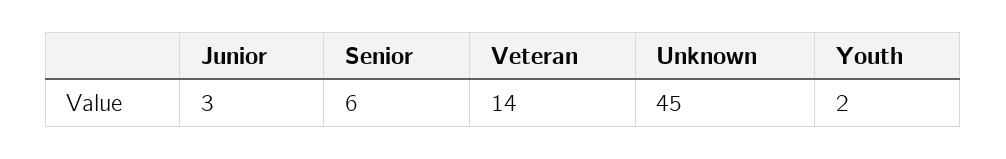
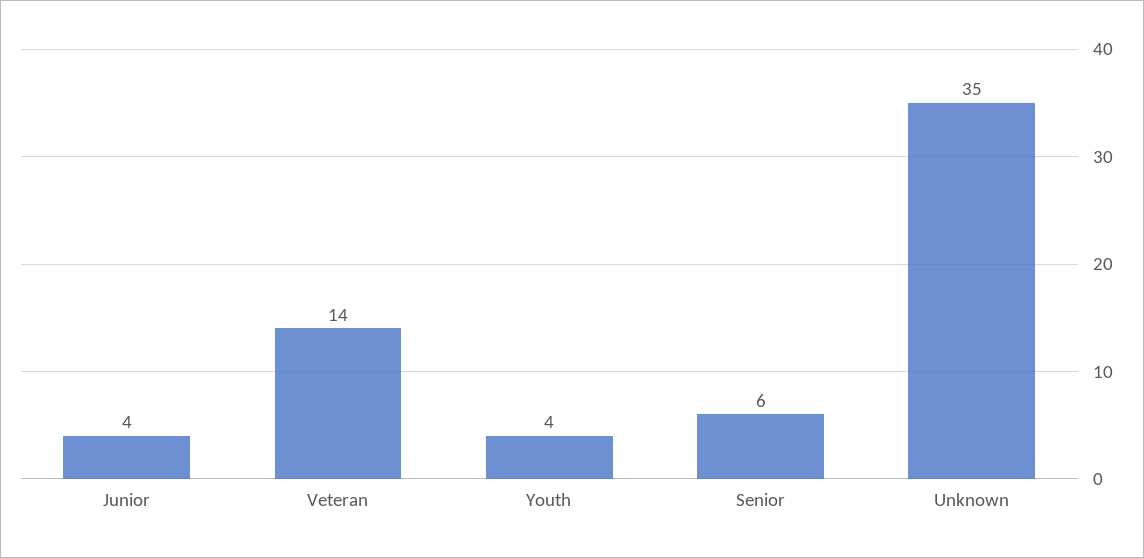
  {
-   "Junior": 3,
+   "Junior": 4,
    "Senior": 6,
    "Veteran": 14,
-   "Unknown": 45,
+   "Unknown": 35,
-   "Youth": 2
+   "Youth": 4
  }

